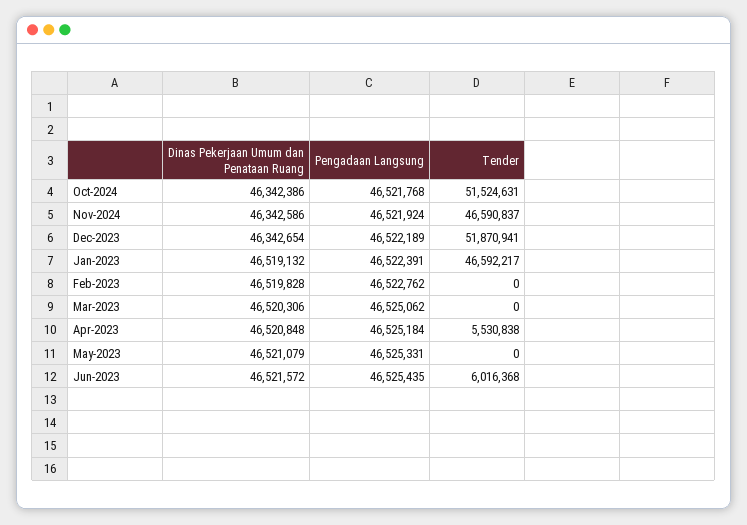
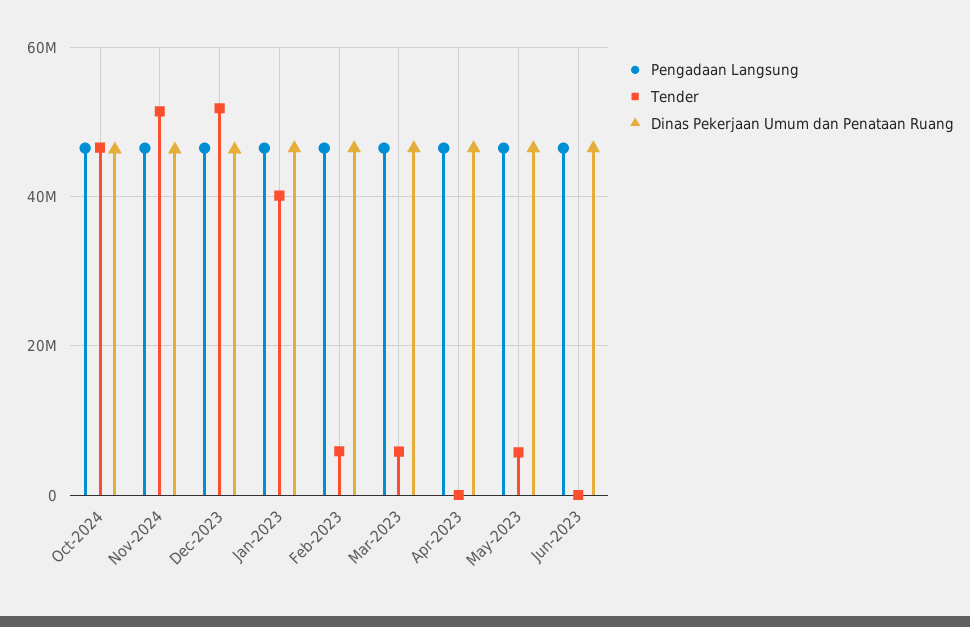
  {
    "Dinas Pekerjaan Umum dan Penataan Ruang": {
      "Oct-2024": 46342386,
      "Nov-2024": 46342586,
      "Dec-2023": 46342654,
      "Jan-2023": 46519132,
      "Feb-2023": 46519828,
      "Mar-2023": 46520306,
      "Apr-2023": 46520848,
      "May-2023": 46521079,
      "Jun-2023": 46521572
    },
    "Pengadaan Langsung": {
      "Oct-2024": 46521768,
      "Nov-2024": 46521924,
      "Dec-2023": 46522189,
      "Jan-2023": 46522391,
      "Feb-2023": 46522762,
      "Mar-2023": 46525062,
      "Apr-2023": 46525184,
      "May-2023": 46525331,
      "Jun-2023": 46525435
    },
    "Tender": {
-     "Oct-2024": 51524631,
+     "Oct-2024": 46000000,
-     "Nov-2024": 46590837,
+     "Nov-2024": 52000000,
      "Dec-2023": 51870941,
-     "Jan-2023": 46592217,
+     "Jan-2023": 40000000,
-     "Feb-2023": 0,
+     "Feb-2023": 6000000,
-     "Mar-2023": 0,
+     "Mar-2023": 6000000,
-     "Apr-2023": 5530838,
+     "Apr-2023": 0,
-     "May-2023": 0,
+     "May-2023": 6000000,
-     "Jun-2023": 6016368
+     "Jun-2023": 0
    }
  }

